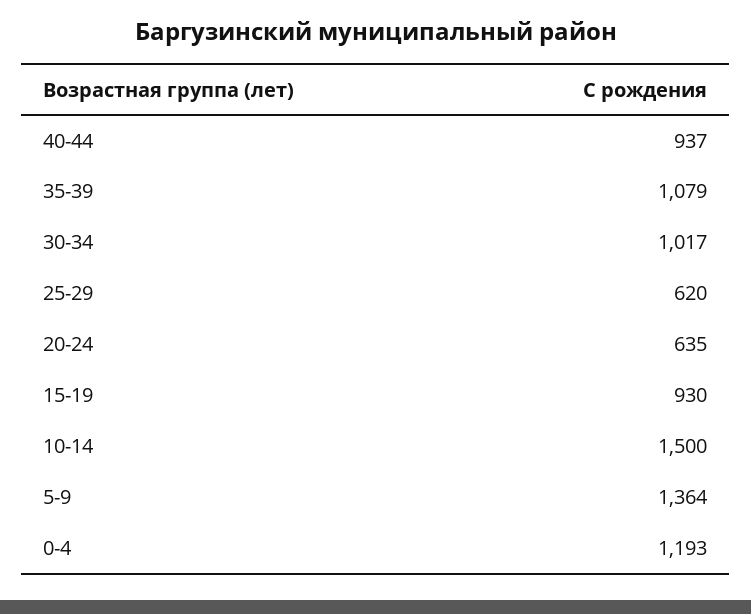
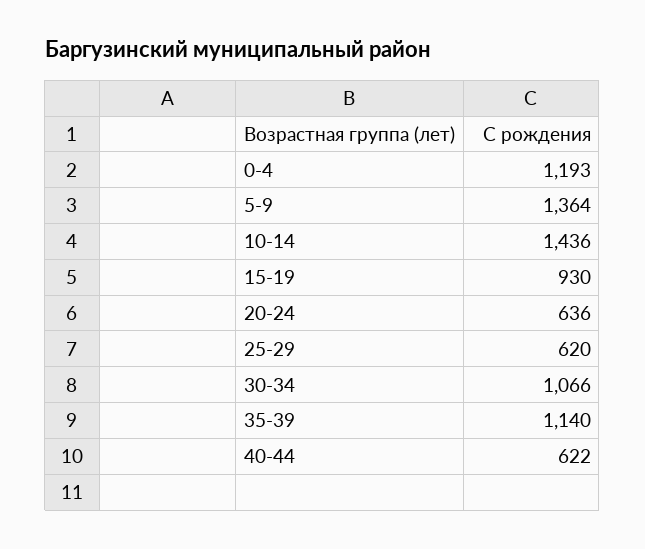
  {
-   "40-44": 937,
+   "40-44": 622,
-   "35-39": 1079,
+   "35-39": 1140,
-   "30-34": 1017,
+   "30-34": 1066,
    "25-29": 620,
-   "20-24": 635,
+   "20-24": 636,
    "15-19": 930,
-   "10-14": 1500,
+   "10-14": 1436,
    "5-9": 1364,
    "0-4": 1193
  }

